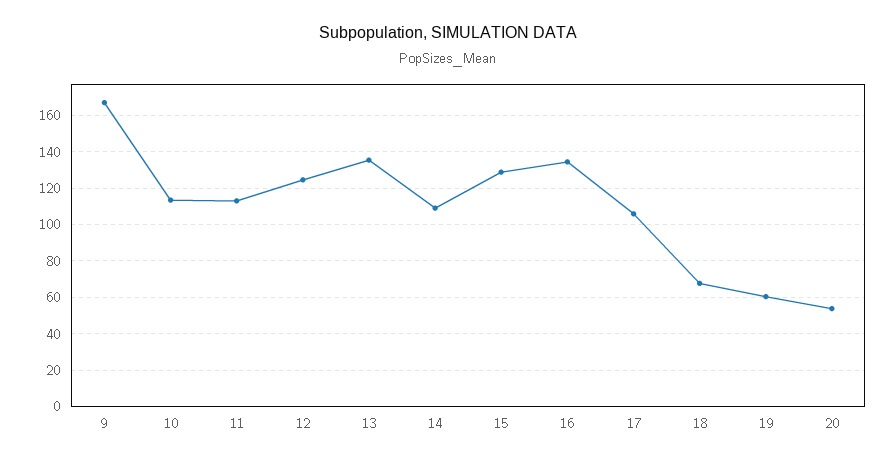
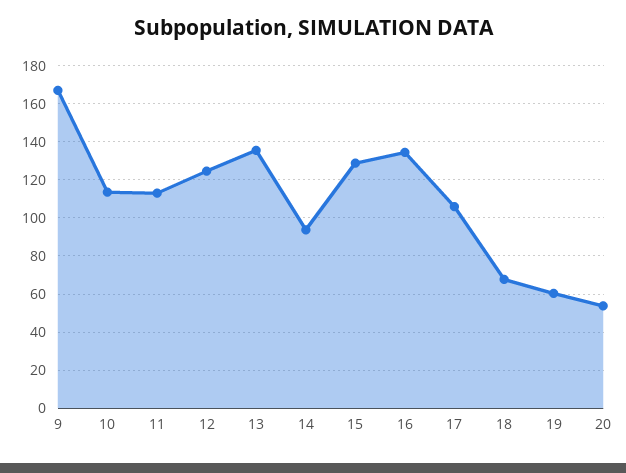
  {
    "9": 165,
    "10": 115,
    "11": 115,
    "12": 125,
    "13": 135,
-   "14": 110,
+   "14": 95,
    "15": 130,
    "16": 135,
    "17": 105,
    "18": 70,
    "19": 60,
    "20": 55
  }

